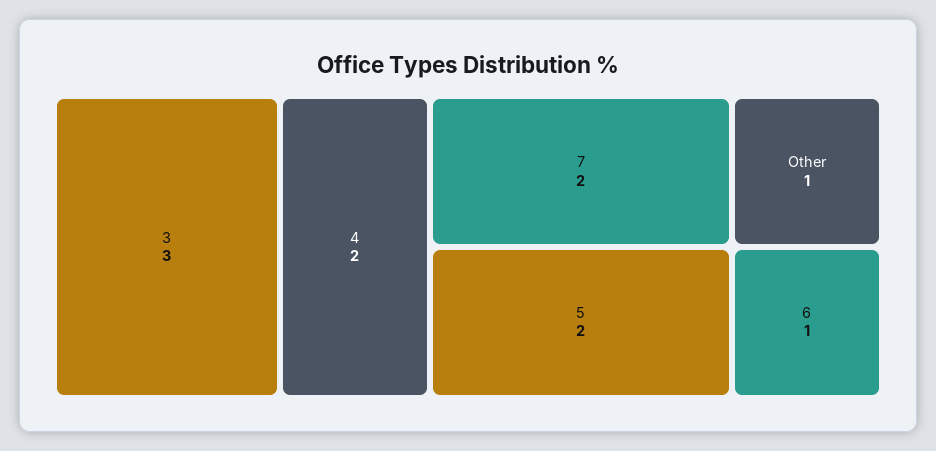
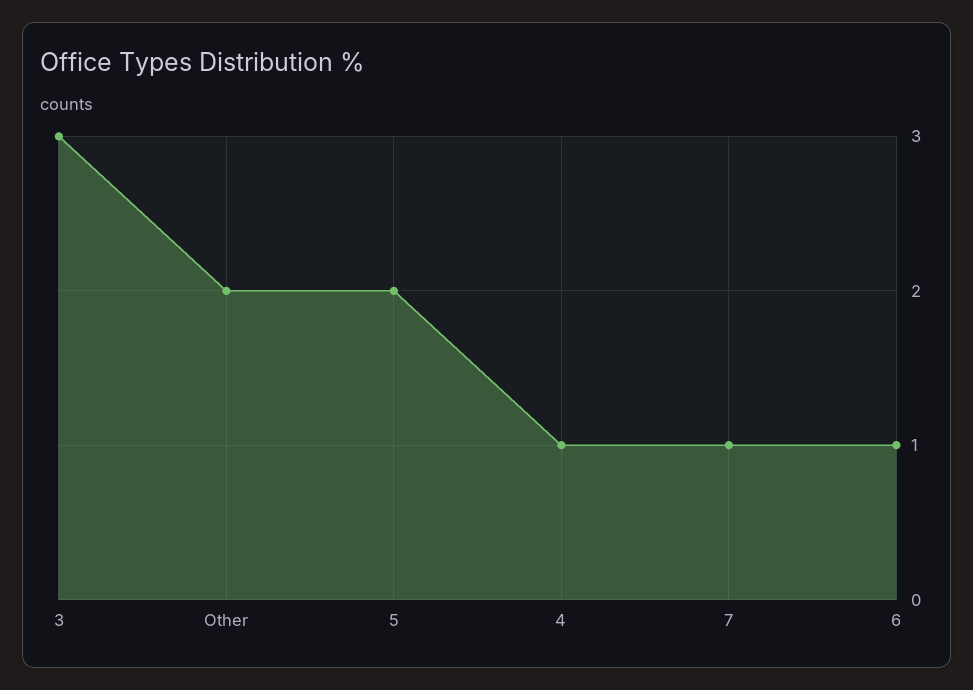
  {
    "3": 3,
-   "4": 2,
+   "4": 1,
-   "7": 2,
+   "7": 1,
    "5": 2,
-   "Other": 1,
+   "Other": 2,
    "6": 1
  }

